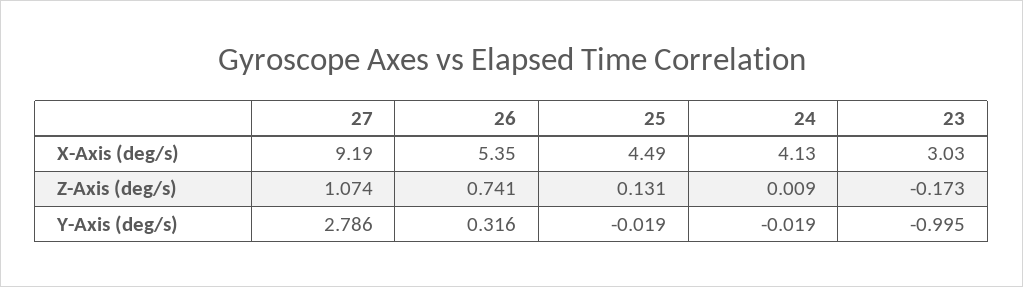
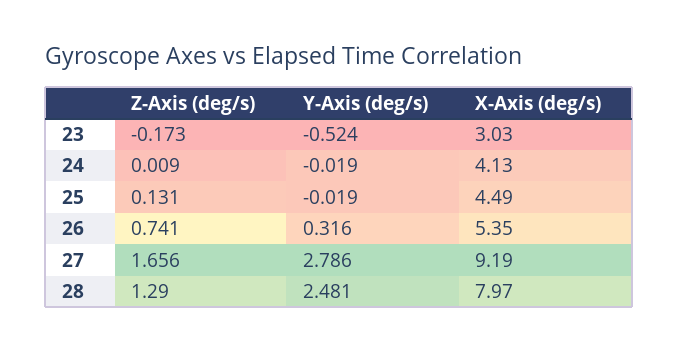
  {
    "27": {
      "X-Axis (deg/s)": 9.19,
-     "Z-Axis (deg/s)": 1.074,
+     "Z-Axis (deg/s)": 1.656,
      "Y-Axis (deg/s)": 2.786
    },
    "26": {
      "X-Axis (deg/s)": 5.35,
      "Z-Axis (deg/s)": 0.741,
      "Y-Axis (deg/s)": 0.316
    },
    "25": {
      "X-Axis (deg/s)": 4.49,
      "Z-Axis (deg/s)": 0.131,
      "Y-Axis (deg/s)": -0.019
    },
    "24": {
      "X-Axis (deg/s)": 4.13,
      "Z-Axis (deg/s)": 0.009,
      "Y-Axis (deg/s)": -0.019
    },
    "23": {
      "X-Axis (deg/s)": 3.03,
      "Z-Axis (deg/s)": -0.173,
-     "Y-Axis (deg/s)": -0.995
+     "Y-Axis (deg/s)": -0.524
-   }
+   },
+   "28": {
+     "Z-Axis (deg/s)": 1.29,
+     "Y-Axis (deg/s)": 2.481,
+     "X-Axis (deg/s)": 7.97
+   }
  }

